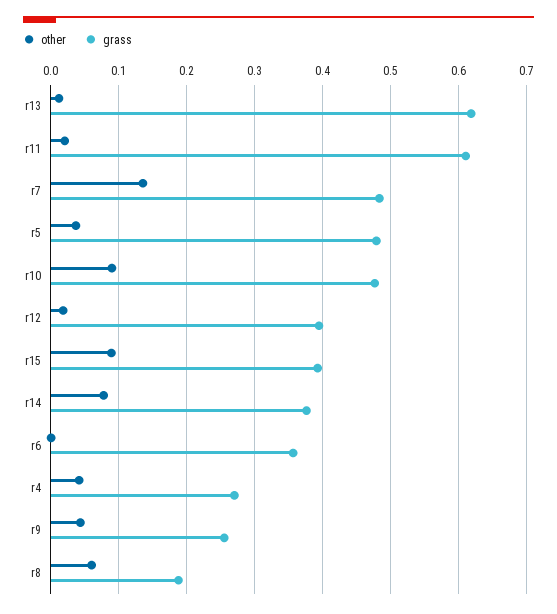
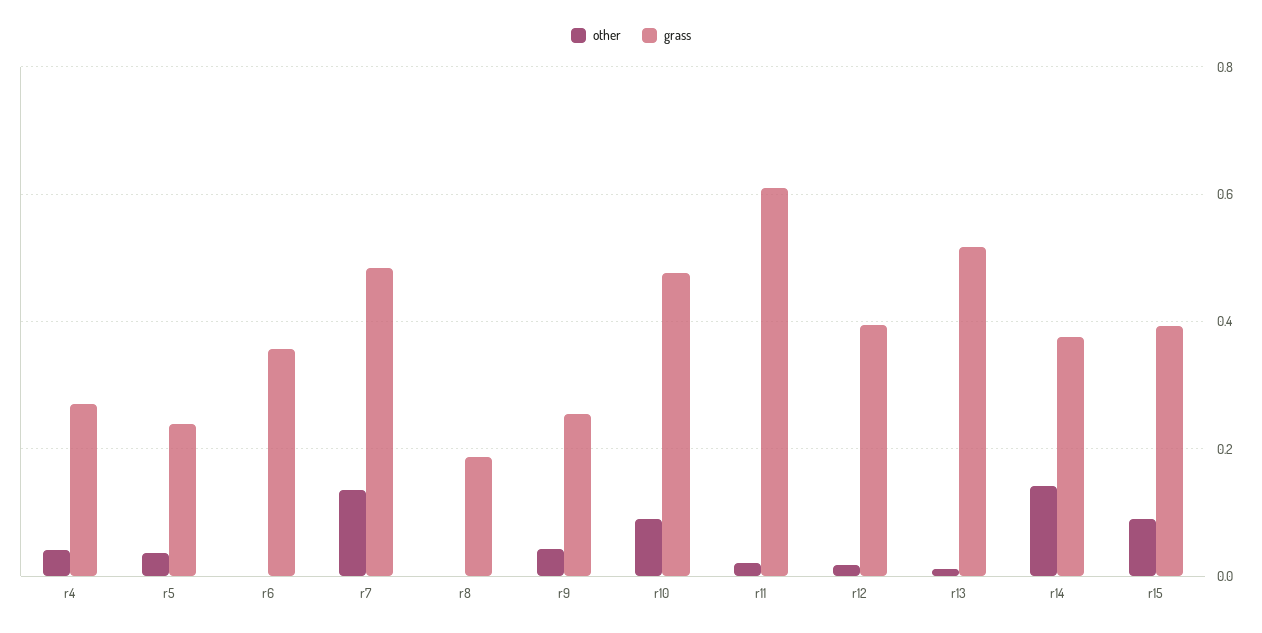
  {
    "other": {
      "r13": 0.01,
      "r11": 0.02,
      "r7": 0.14,
      "r5": 0.04,
      "r10": 0.09,
      "r12": 0.02,
      "r15": 0.09,
-     "r14": 0.08,
+     "r14": 0.14,
      "r6": 0,
      "r4": 0.04,
      "r9": 0.04,
-     "r8": 0.06
+     "r8": 0
    },
    "grass": {
-     "r13": 0.62,
+     "r13": 0.52,
      "r11": 0.61,
      "r7": 0.48,
-     "r5": 0.48,
+     "r5": 0.24,
      "r10": 0.48,
      "r12": 0.39,
      "r15": 0.39,
      "r14": 0.38,
      "r6": 0.36,
      "r4": 0.27,
      "r9": 0.26,
      "r8": 0.19
    }
  }

